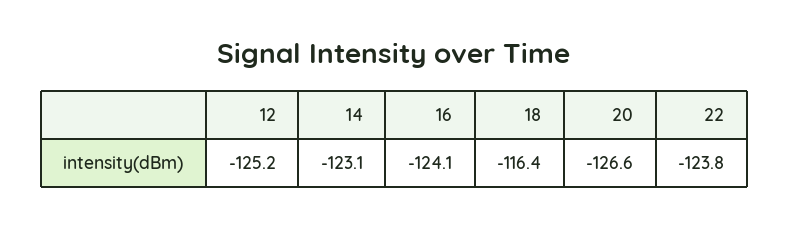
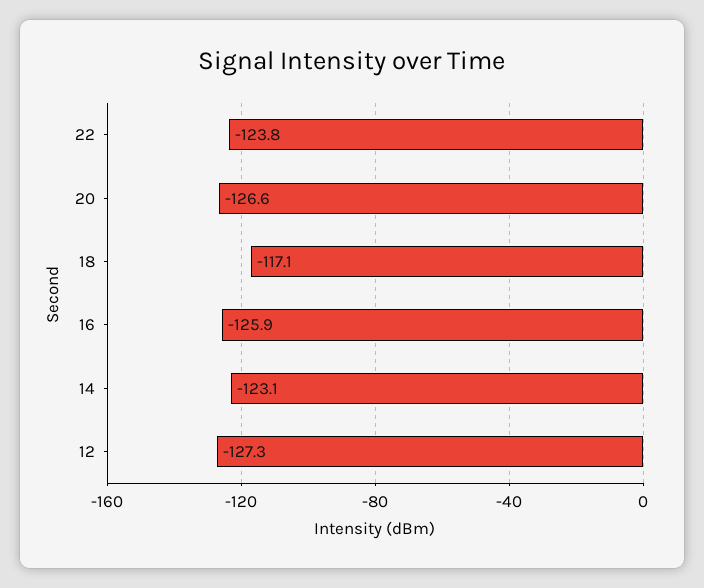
  {
-   "12": -125.2,
+   "12": -127.3,
    "14": -123.1,
-   "16": -124.1,
+   "16": -125.9,
-   "18": -116.4,
+   "18": -117.1,
    "20": -126.6,
    "22": -123.8
  }

